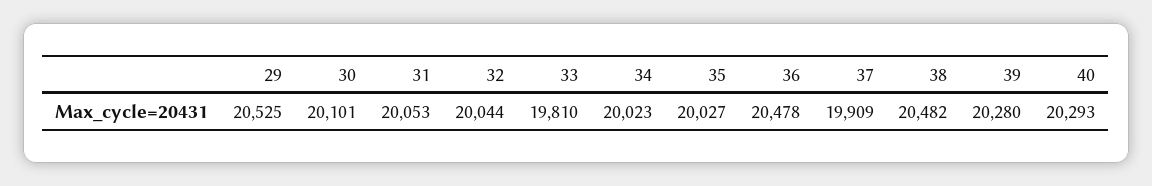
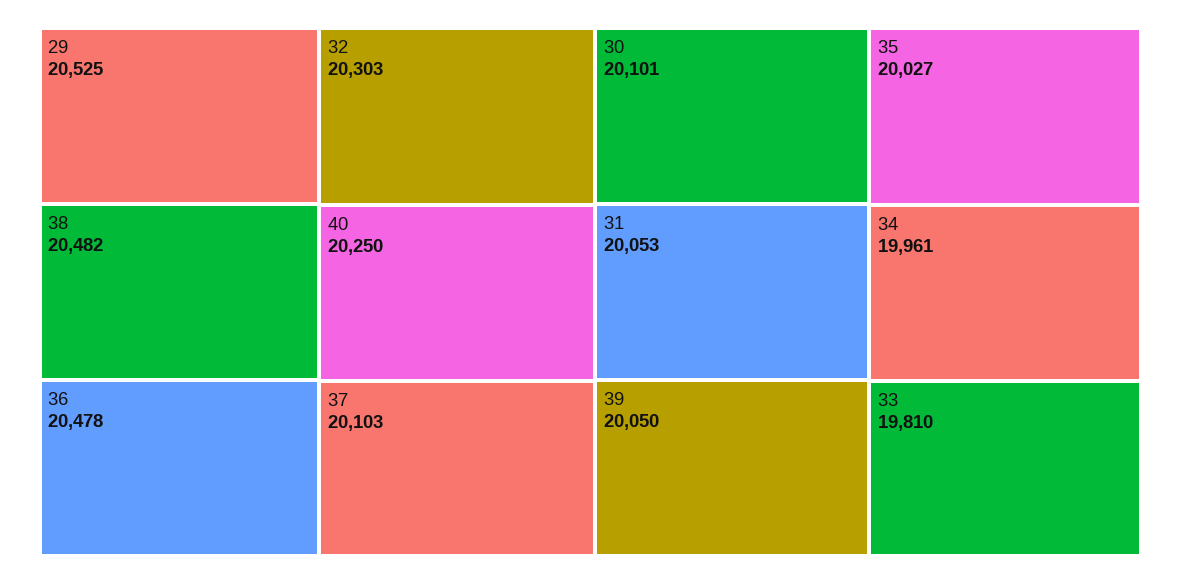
  {
    "29": 20525,
    "30": 20101,
    "31": 20053,
-   "32": 20044,
+   "32": 20303,
    "33": 19810,
-   "34": 20023,
+   "34": 19961,
    "35": 20027,
    "36": 20478,
-   "37": 19909,
+   "37": 20103,
    "38": 20482,
-   "39": 20280,
+   "39": 20050,
-   "40": 20293
+   "40": 20250
  }

